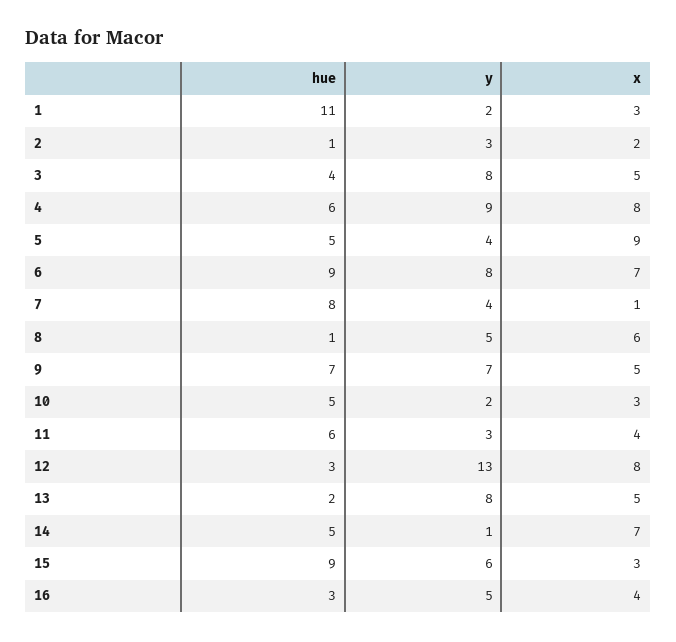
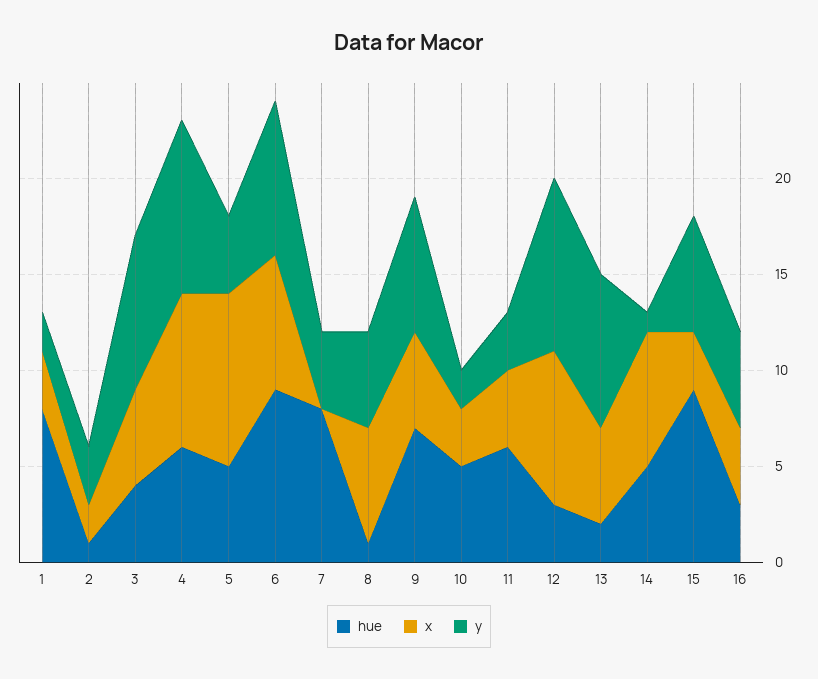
  {
    "hue": {
-     "1": 11,
+     "1": 8,
      "2": 1,
      "3": 4,
      "4": 6,
      "5": 5,
      "6": 9,
      "7": 8,
      "8": 1,
      "9": 7,
      "10": 5,
      "11": 6,
      "12": 3,
      "13": 2,
      "14": 5,
      "15": 9,
      "16": 3
    },
    "y": {
      "1": 2,
      "2": 3,
      "3": 8,
      "4": 9,
      "5": 4,
      "6": 8,
      "7": 4,
      "8": 5,
      "9": 7,
      "10": 2,
      "11": 3,
-     "12": 13,
+     "12": 9,
      "13": 8,
      "14": 1,
      "15": 6,
      "16": 5
    },
    "x": {
      "1": 3,
      "2": 2,
      "3": 5,
      "4": 8,
      "5": 9,
      "6": 7,
-     "7": 1,
+     "7": 0,
      "8": 6,
      "9": 5,
      "10": 3,
      "11": 4,
      "12": 8,
      "13": 5,
      "14": 7,
      "15": 3,
      "16": 4
    }
  }

